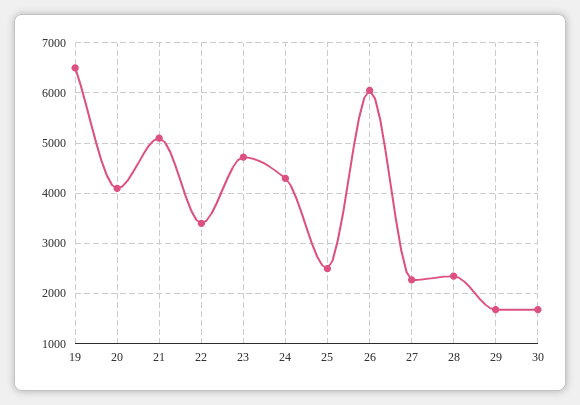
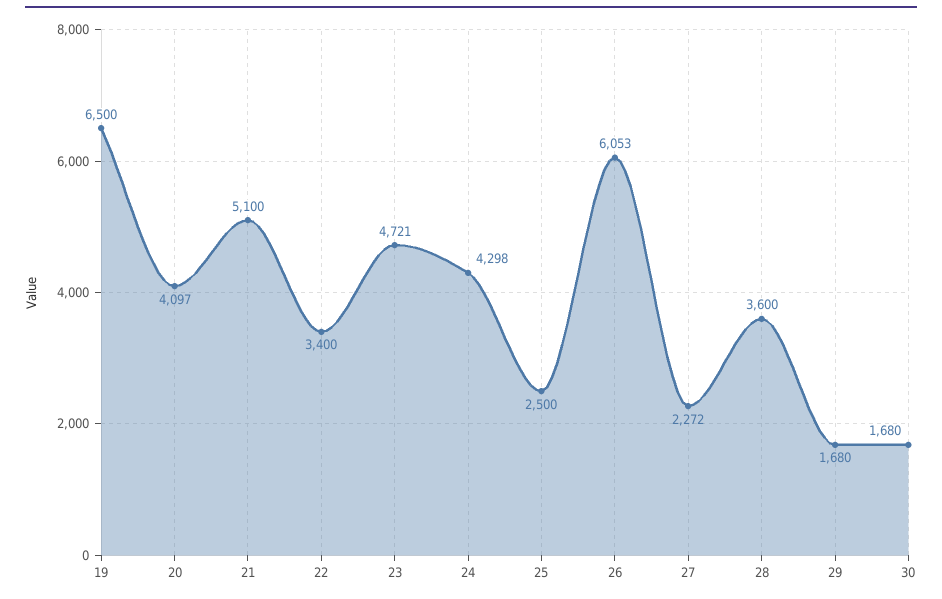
  {
    "19": 6500,
    "20": 4097,
    "21": 5100,
    "22": 3400,
    "23": 4721,
    "24": 4298,
    "25": 2500,
    "26": 6053,
    "27": 2272,
-   "28": 2400,
+   "28": 3600,
    "29": 1680,
    "30": 1680
  }

